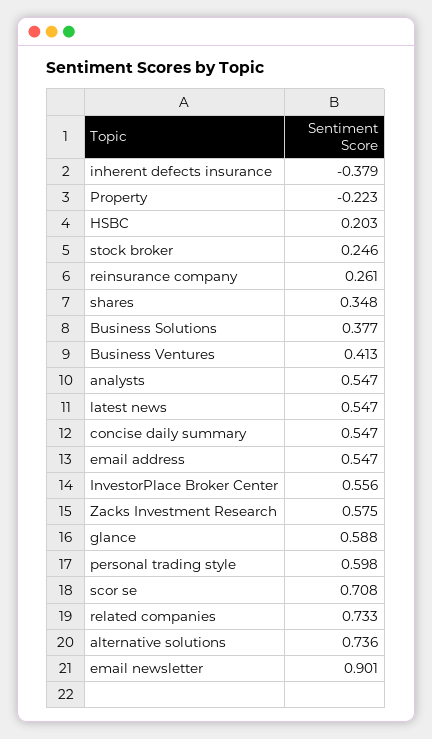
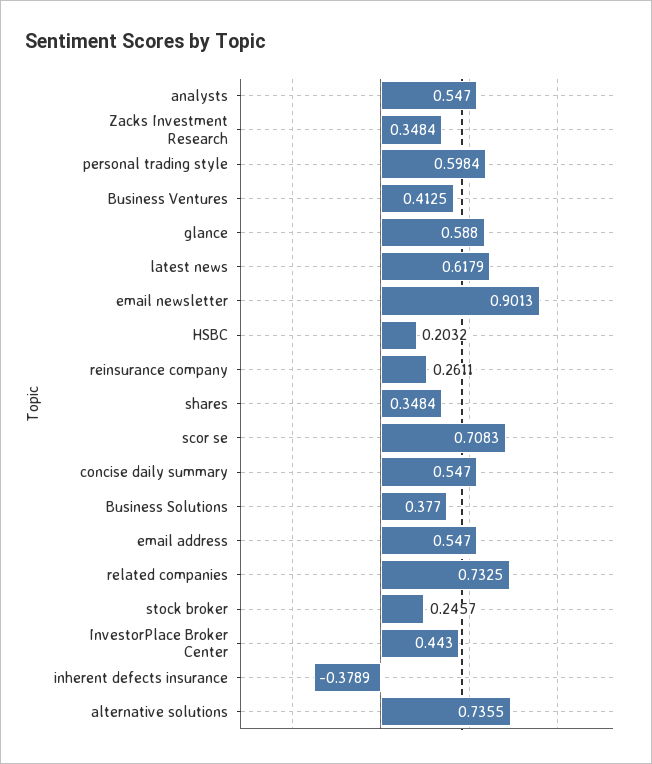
  {
    "inherent defects insurance": -0.3789,
-   "Property": -0.223,
    "HSBC": 0.2032,
    "stock broker": 0.2457,
    "reinsurance company": 0.2611,
    "shares": 0.3484,
    "Business Solutions": 0.377,
    "Business Ventures": 0.4125,
    "analysts": 0.547,
-   "latest news": 0.547,
+   "latest news": 0.6179,
    "concise daily summary": 0.547,
    "email address": 0.547,
-   "InvestorPlace Broker Center": 0.556,
+   "InvestorPlace Broker Center": 0.443,
-   "Zacks Investment Research": 0.575,
+   "Zacks Investment Research": 0.3484,
    "glance": 0.588,
    "personal trading style": 0.5984,
    "scor se": 0.7083,
    "related companies": 0.7325,
    "alternative solutions": 0.7355,
    "email newsletter": 0.9013
  }

